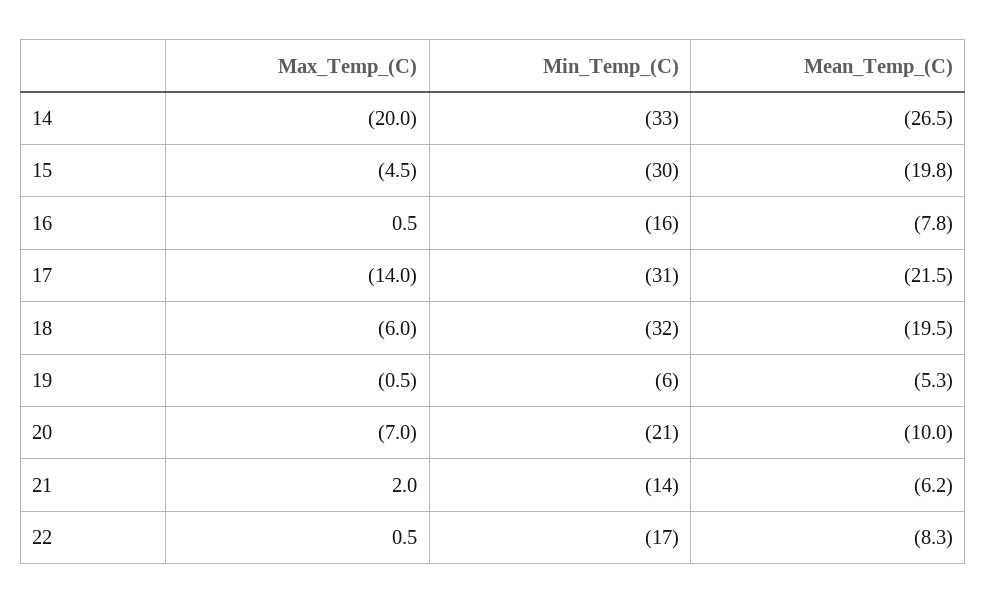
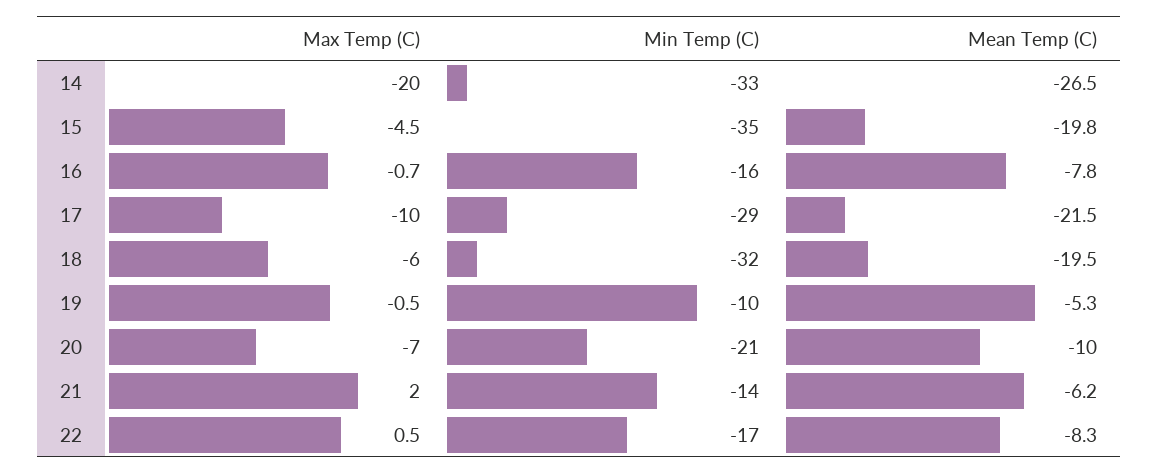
  {
    "Max_Temp_(C)": {
      "14": -20,
      "15": -4.5,
-     "16": 0.5,
+     "16": -0.7,
-     "17": -14,
+     "17": -10,
      "18": -6,
      "19": -0.5,
      "20": -7,
      "21": 2,
      "22": 0.5
    },
    "Min_Temp_(C)": {
      "14": -33,
-     "15": -30,
+     "15": -35,
      "16": -16,
-     "17": -31,
+     "17": -29,
      "18": -32,
-     "19": -6,
+     "19": -10,
      "20": -21,
      "21": -14,
      "22": -17
    },
    "Mean_Temp_(C)": {
      "14": -26.5,
      "15": -19.8,
      "16": -7.8,
      "17": -21.5,
      "18": -19.5,
      "19": -5.3,
      "20": -10,
      "21": -6.2,
      "22": -8.3
    }
  }

